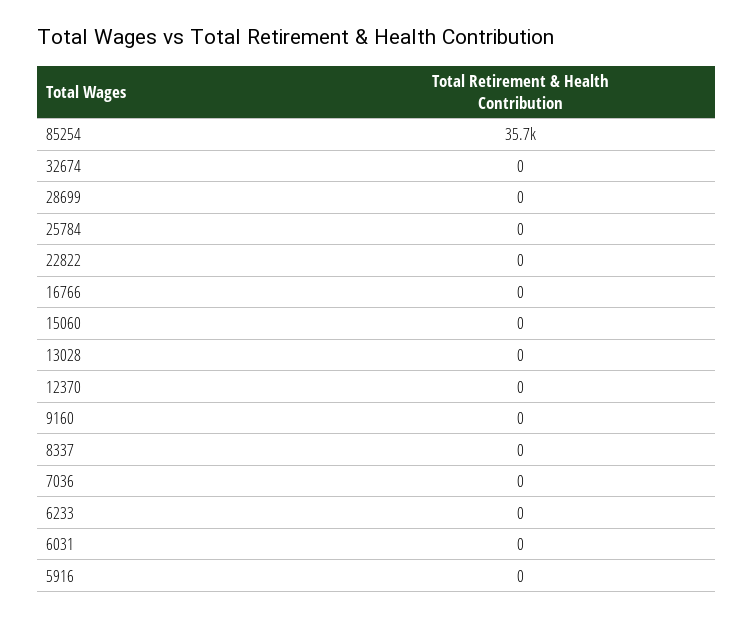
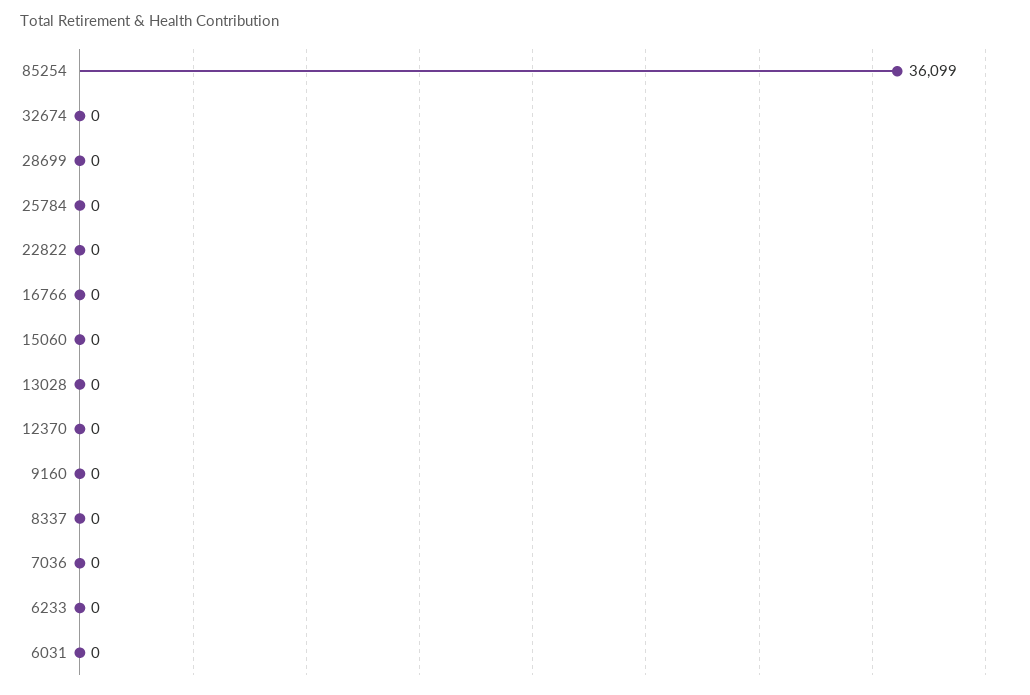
  {
-   "85254": 35700,
+   "85254": 36099,
    "32674": 0,
    "28699": 0,
    "25784": 0,
    "22822": 0,
    "16766": 0,
    "15060": 0,
    "13028": 0,
    "12370": 0,
    "9160": 0,
    "8337": 0,
    "7036": 0,
    "6233": 0,
-   "6031": 0,
+   "6031": 0
-   "5916": 0
  }

